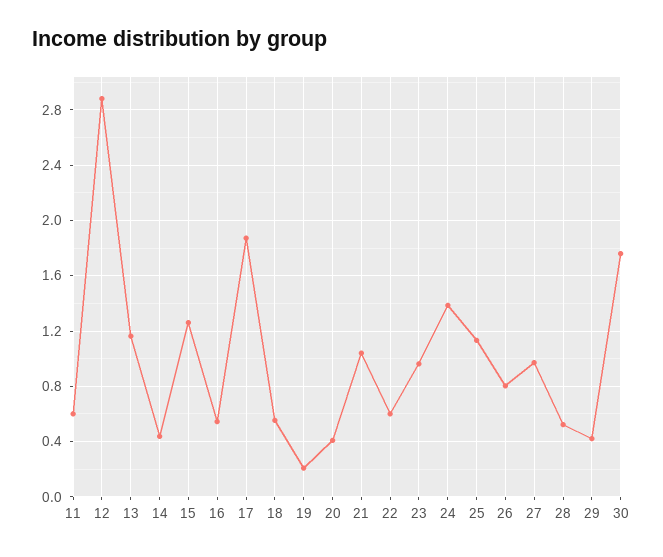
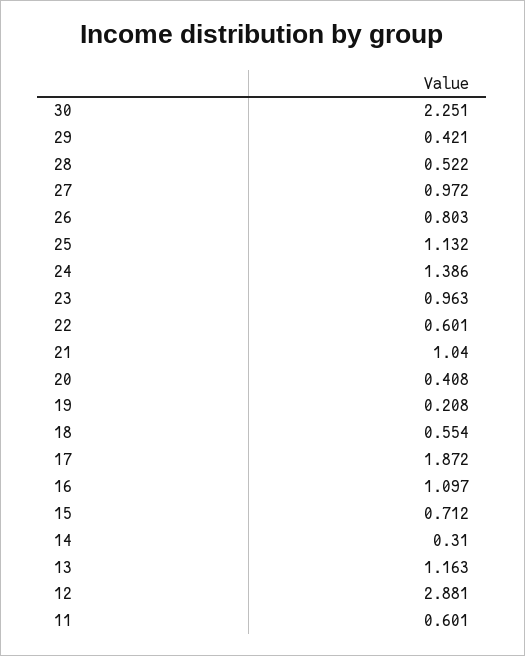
  {
    "11": 0.601,
    "12": 2.881,
    "13": 1.163,
-   "14": 0.45,
+   "14": 0.31,
-   "15": 1.25,
+   "15": 0.712,
-   "16": 0.55,
+   "16": 1.097,
    "17": 1.872,
    "18": 0.554,
    "19": 0.208,
    "20": 0.408,
    "21": 1.04,
    "22": 0.601,
    "23": 0.963,
    "24": 1.386,
    "25": 1.132,
    "26": 0.803,
    "27": 0.972,
    "28": 0.522,
    "29": 0.421,
-   "30": 1.75
+   "30": 2.251
  }

